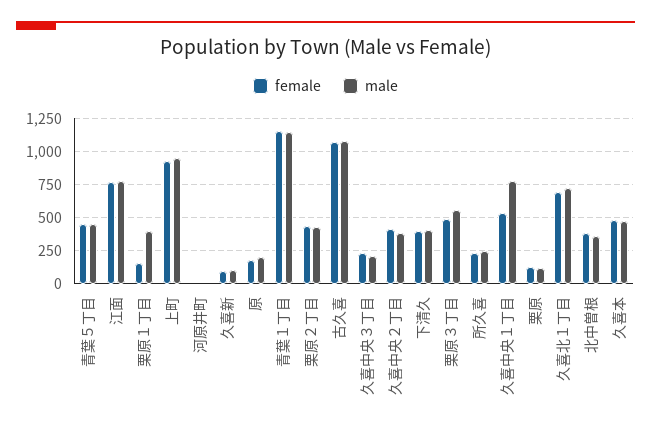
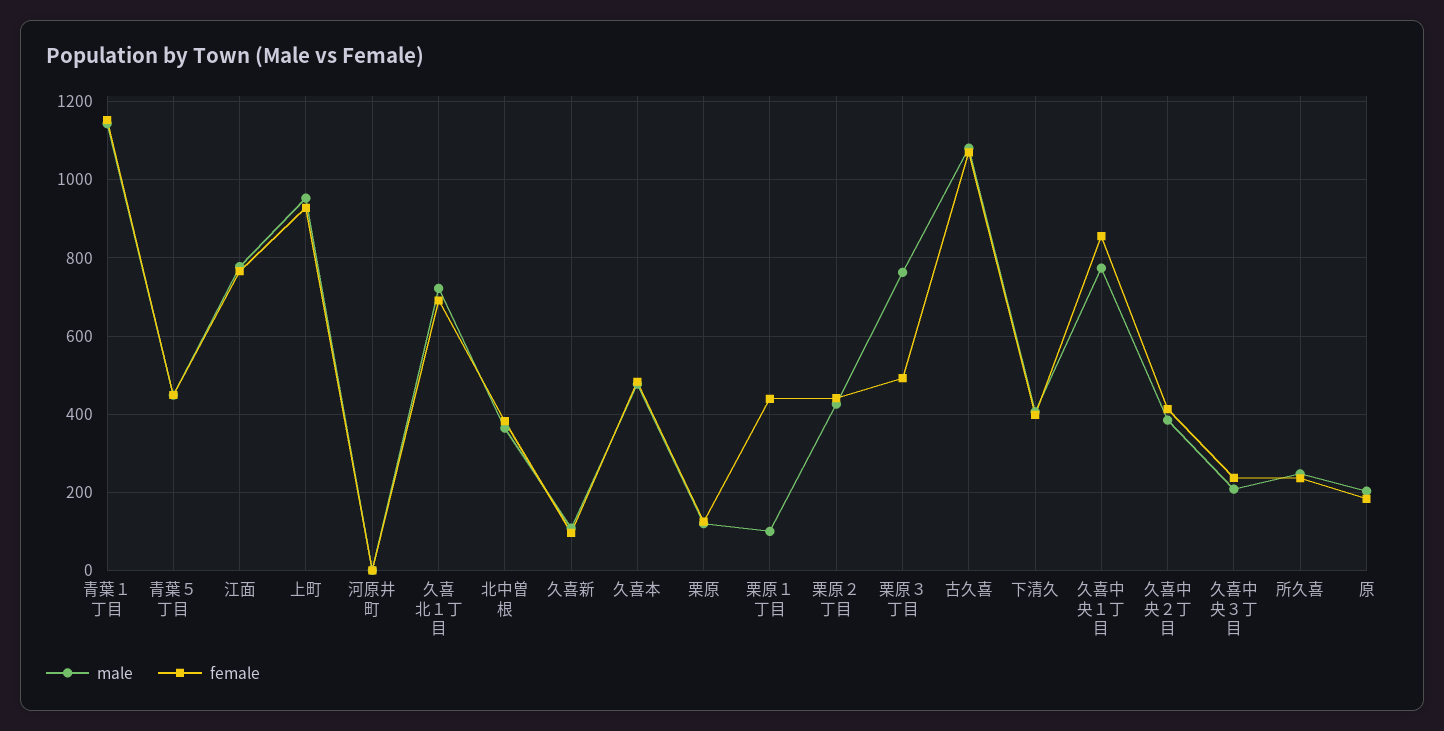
  {
    "female": {
      "青葉５丁目": 440,
      "江面": 760,
-     "栗原１丁目": 150,
+     "栗原１丁目": 440,
      "上町": 920,
      "河原井町": 0,
      "久喜新": 100,
      "原": 180,
      "青葉１丁目": 1160,
      "栗原２丁目": 440,
      "古久喜": 1080,
      "久喜中央３丁目": 240,
      "久喜中央２丁目": 420,
      "下清久": 400,
      "栗原３丁目": 500,
      "所久喜": 240,
-     "久喜中央１丁目": 550,
+     "久喜中央１丁目": 860,
      "栗原": 120,
      "久喜北１丁目": 700,
      "北中曽根": 380,
      "久喜本": 480
    },
    "male": {
      "青葉５丁目": 440,
      "江面": 780,
-     "栗原１丁目": 400,
+     "栗原１丁目": 100,
      "上町": 960,
      "河原井町": 0,
      "久喜新": 100,
      "原": 200,
      "青葉１丁目": 1140,
      "栗原２丁目": 420,
      "古久喜": 1080,
      "久喜中央３丁目": 200,
      "久喜中央２丁目": 380,
      "下清久": 400,
-     "栗原３丁目": 550,
+     "栗原３丁目": 760,
      "所久喜": 240,
      "久喜中央１丁目": 780,
      "栗原": 120,
      "久喜北１丁目": 720,
      "北中曽根": 360,
      "久喜本": 480
    }
  }

